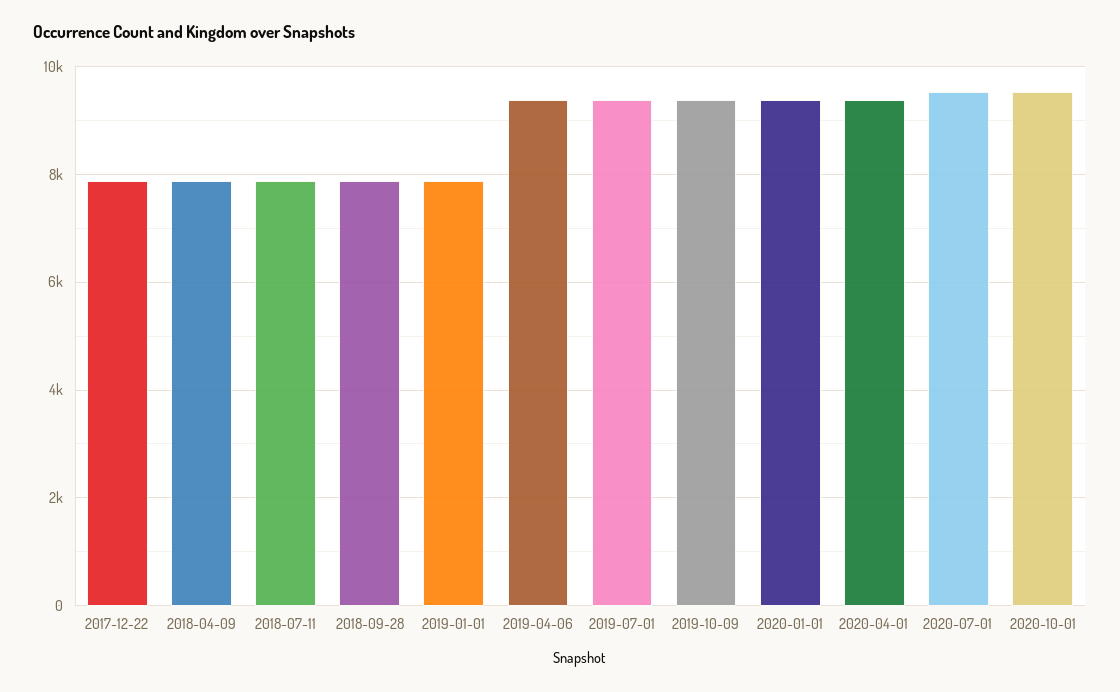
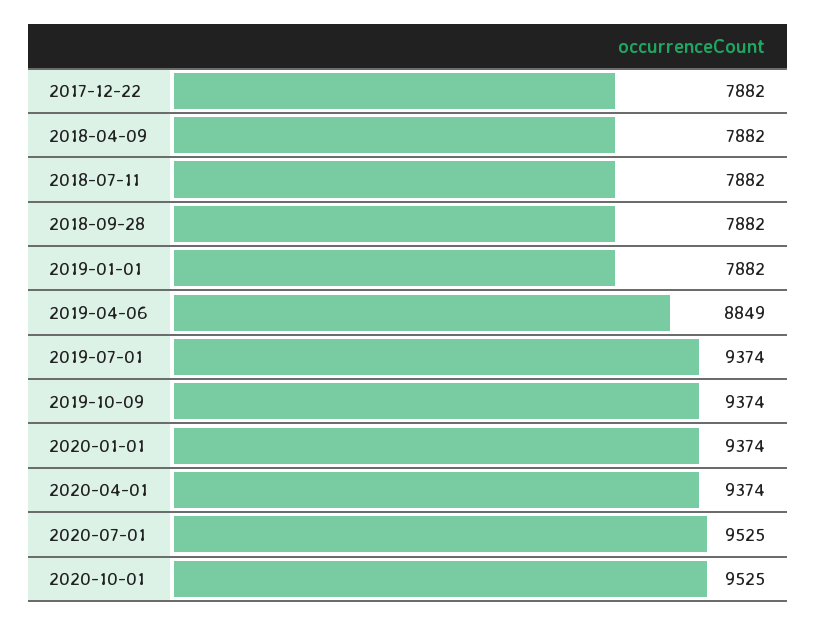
  {
    "2017-12-22": 7882,
    "2018-04-09": 7882,
    "2018-07-11": 7882,
    "2018-09-28": 7882,
    "2019-01-01": 7882,
-   "2019-04-06": 9400,
+   "2019-04-06": 8849,
    "2019-07-01": 9374,
    "2019-10-09": 9374,
    "2020-01-01": 9374,
    "2020-04-01": 9374,
    "2020-07-01": 9525,
    "2020-10-01": 9525
  }

